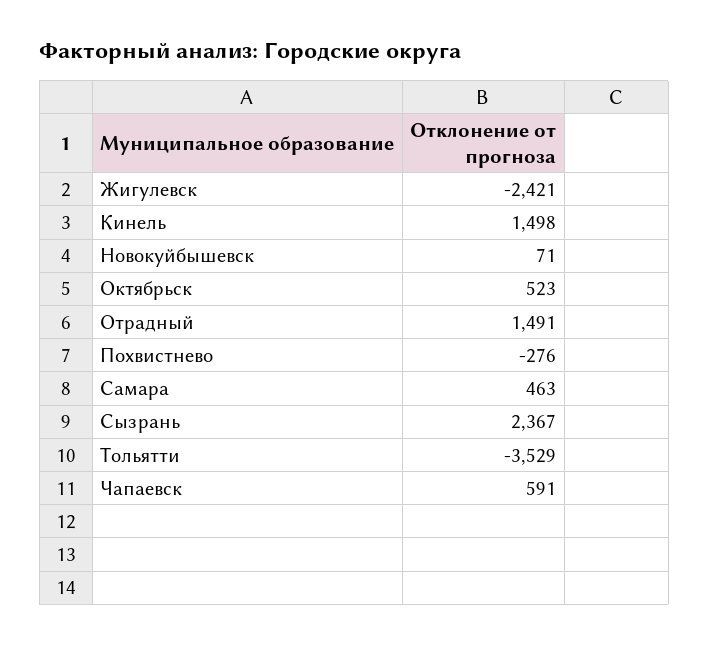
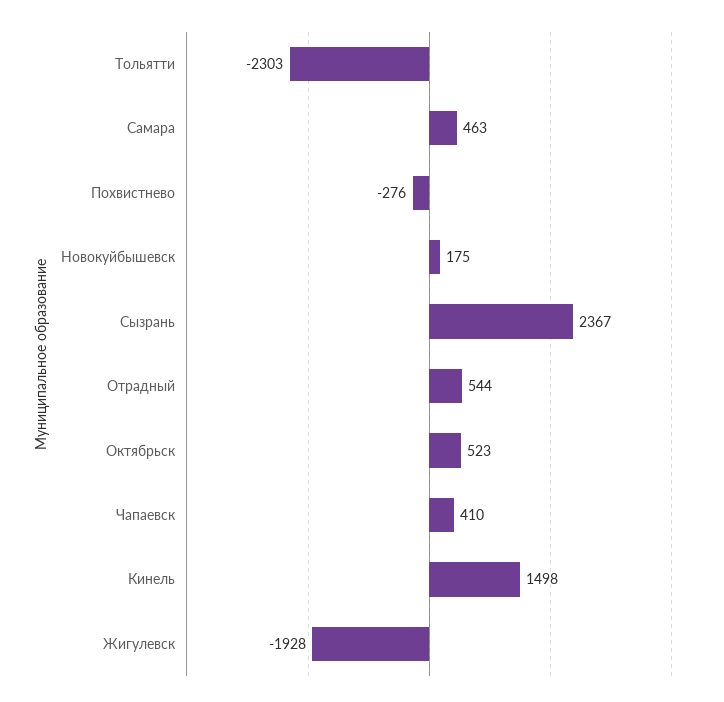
  {
-   "Жигулевск": -2421,
+   "Жигулевск": -1928,
    "Кинель": 1498,
-   "Новокуйбышевск": 71,
+   "Новокуйбышевск": 175,
    "Октябрьск": 523,
-   "Отрадный": 1491,
+   "Отрадный": 544,
    "Похвистнево": -276,
    "Самара": 463,
    "Сызрань": 2367,
-   "Тольятти": -3529,
+   "Тольятти": -2303,
-   "Чапаевск": 591
+   "Чапаевск": 410
  }

